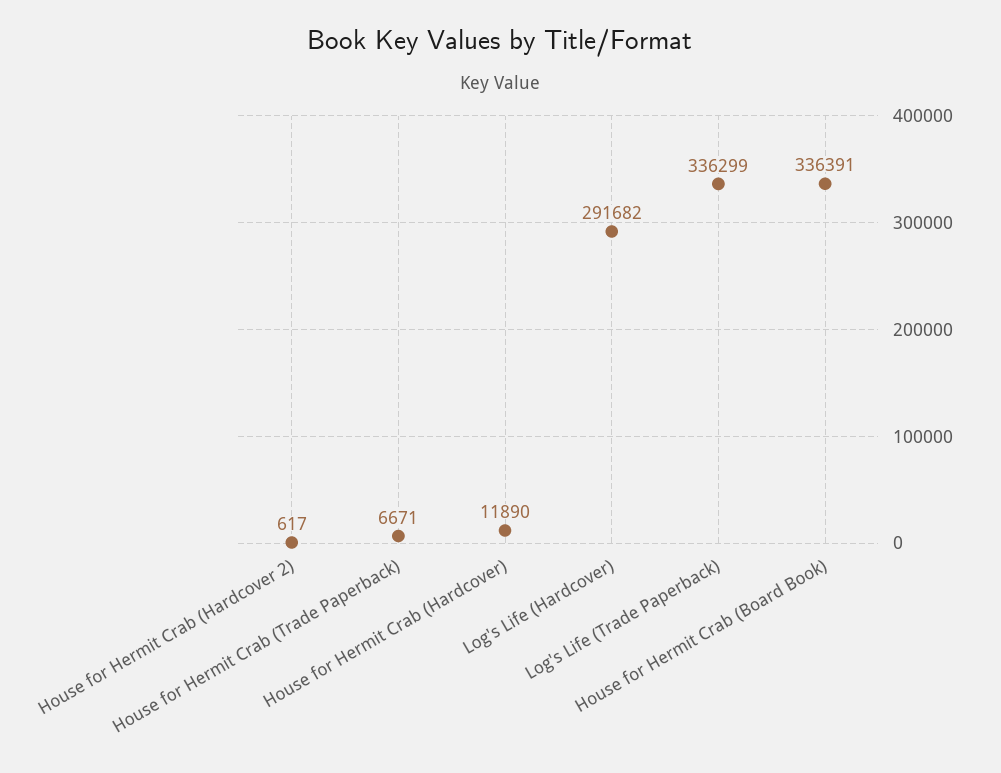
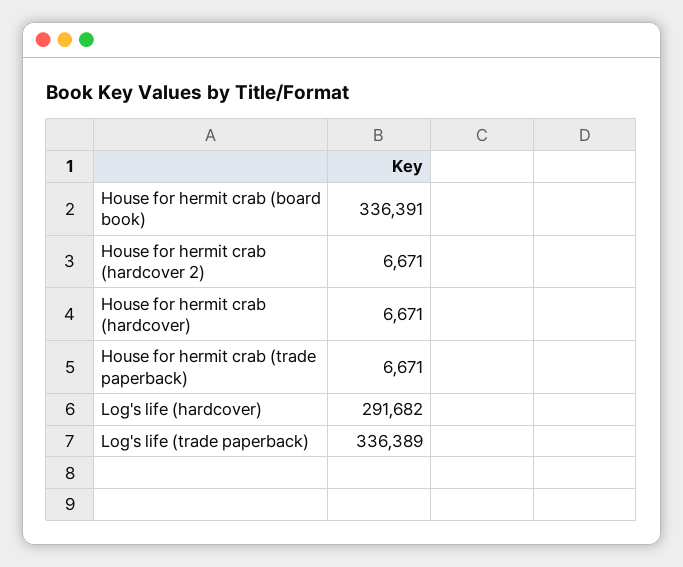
  {
-   "House for Hermit Crab (Hardcover 2)": 617,
+   "House for Hermit Crab (Hardcover 2)": 6671,
    "House for Hermit Crab (Trade Paperback)": 6671,
-   "House for Hermit Crab (Hardcover)": 11890,
+   "House for Hermit Crab (Hardcover)": 6671,
    "Log's Life (Hardcover)": 291682,
-   "Log's Life (Trade Paperback)": 336299,
+   "Log's Life (Trade Paperback)": 336389,
    "House for Hermit Crab (Board Book)": 336391
  }

